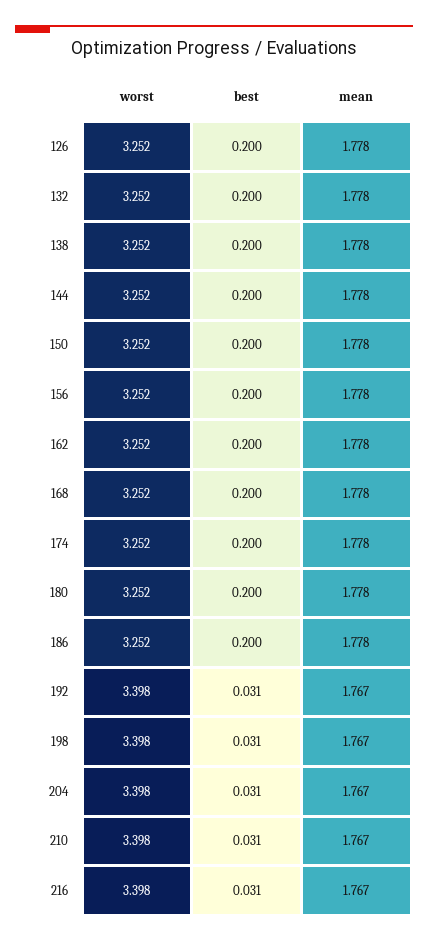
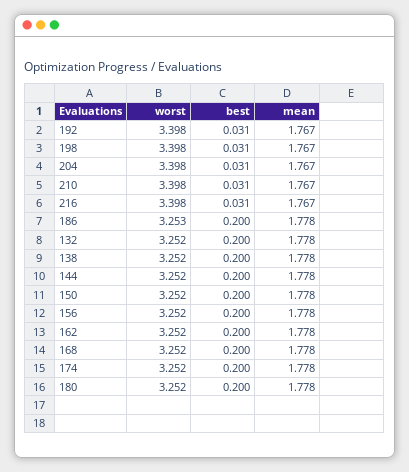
  {
    "worst": {
-     "126": 3.252,
      "132": 3.252,
      "138": 3.252,
      "144": 3.252,
      "150": 3.252,
      "156": 3.252,
      "162": 3.252,
      "168": 3.252,
      "174": 3.252,
      "180": 3.252,
-     "186": 3.252,
+     "186": 3.253,
      "192": 3.398,
      "198": 3.398,
      "204": 3.398,
      "210": 3.398,
      "216": 3.398
    },
    "best": {
-     "126": 0.2,
      "132": 0.2,
      "138": 0.2,
      "144": 0.2,
      "150": 0.2,
      "156": 0.2,
      "162": 0.2,
      "168": 0.2,
      "174": 0.2,
      "180": 0.2,
      "186": 0.2,
      "192": 0.031,
      "198": 0.031,
      "204": 0.031,
      "210": 0.031,
      "216": 0.031
    },
    "mean": {
-     "126": 1.778,
      "132": 1.778,
      "138": 1.778,
      "144": 1.778,
      "150": 1.778,
      "156": 1.778,
      "162": 1.778,
      "168": 1.778,
      "174": 1.778,
      "180": 1.778,
      "186": 1.778,
      "192": 1.767,
      "198": 1.767,
      "204": 1.767,
      "210": 1.767,
      "216": 1.767
    }
  }

